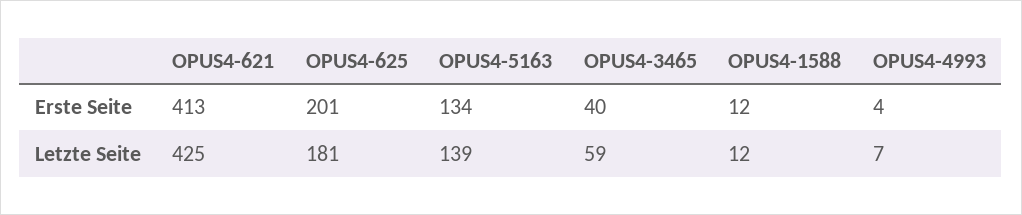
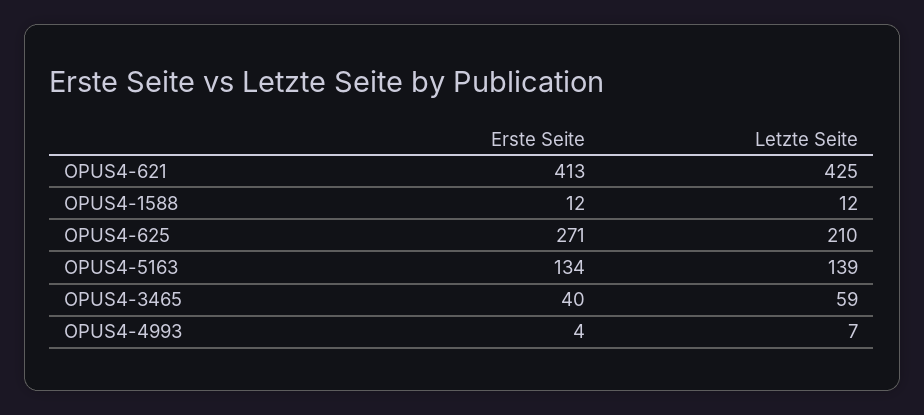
  {
    "OPUS4-621": {
      "Erste Seite": 413,
      "Letzte Seite": 425
    },
    "OPUS4-625": {
-     "Erste Seite": 201,
+     "Erste Seite": 271,
-     "Letzte Seite": 181
+     "Letzte Seite": 210
    },
    "OPUS4-5163": {
      "Erste Seite": 134,
      "Letzte Seite": 139
    },
    "OPUS4-3465": {
      "Erste Seite": 40,
      "Letzte Seite": 59
    },
    "OPUS4-1588": {
      "Erste Seite": 12,
      "Letzte Seite": 12
    },
    "OPUS4-4993": {
      "Erste Seite": 4,
      "Letzte Seite": 7
    }
  }

